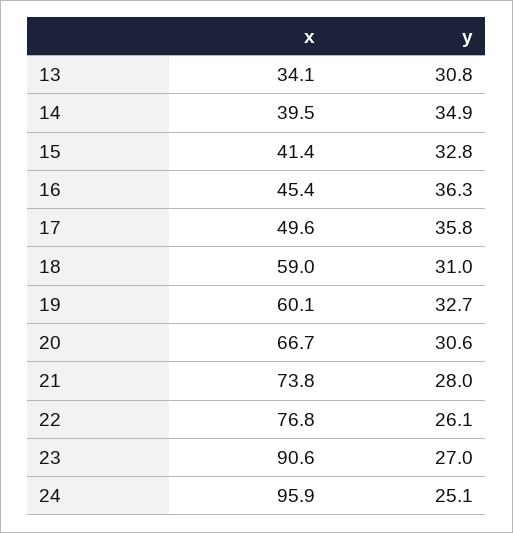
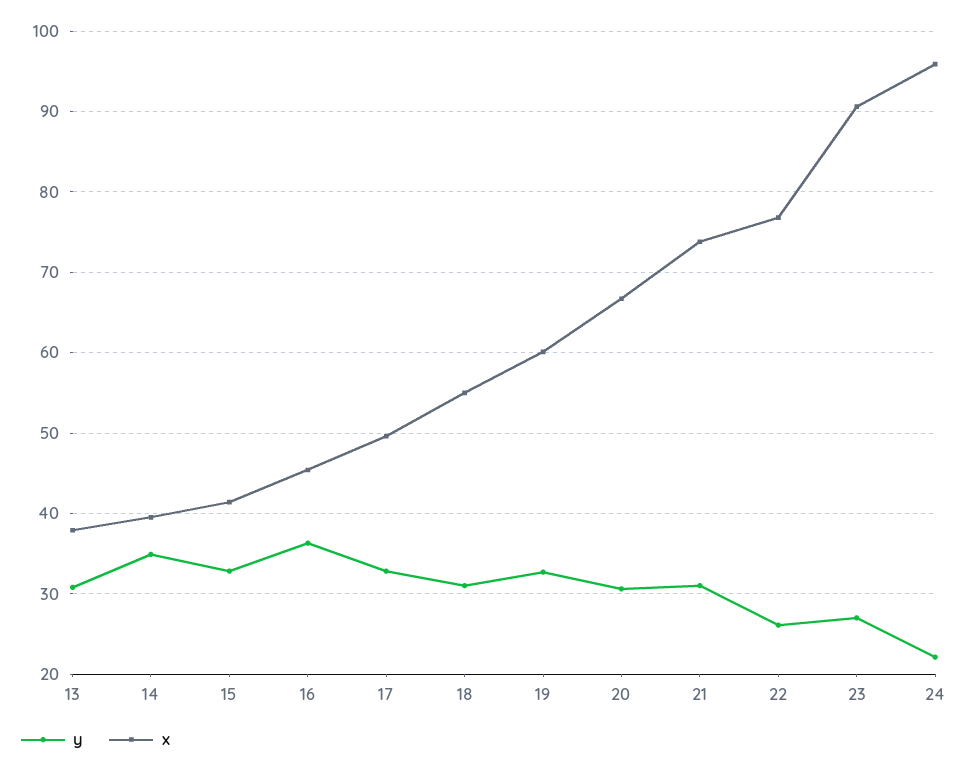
  {
    "x": {
-     "13": 34.1,
+     "13": 38,
      "14": 39.5,
      "15": 41.4,
      "16": 45.4,
      "17": 49.6,
-     "18": 59,
+     "18": 55,
      "19": 60.1,
      "20": 66.7,
      "21": 73.8,
      "22": 76.8,
      "23": 90.6,
      "24": 95.9
    },
    "y": {
      "13": 30.8,
      "14": 34.9,
      "15": 32.8,
      "16": 36.3,
-     "17": 35.8,
+     "17": 33,
      "18": 31,
      "19": 32.7,
      "20": 30.6,
-     "21": 28,
+     "21": 31,
      "22": 26.1,
      "23": 27,
-     "24": 25.1
+     "24": 22
    }
  }

